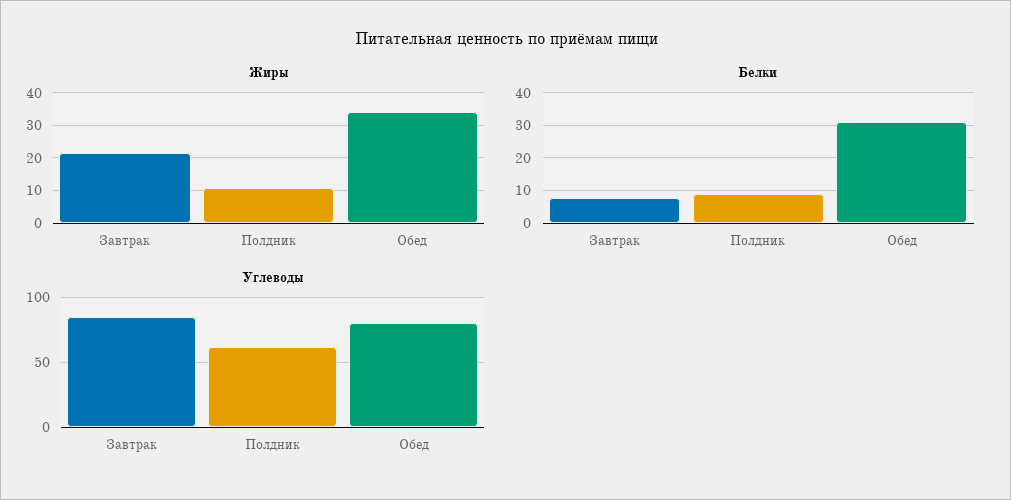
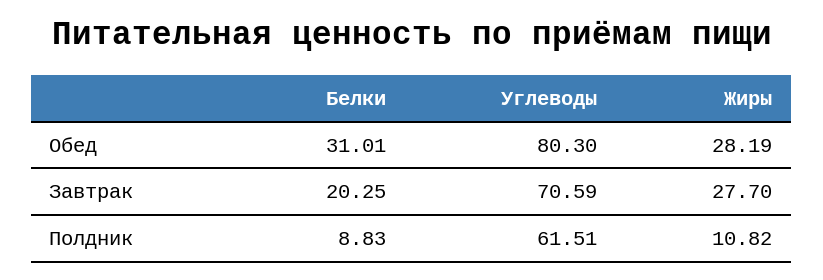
  {
    "Жиры": {
-     "Завтрак": 22,
+     "Завтрак": 27.7,
      "Полдник": 10.82,
-     "Обед": 34
+     "Обед": 28.19
    },
    "Белки": {
-     "Завтрак": 8,
+     "Завтрак": 20.25,
      "Полдник": 8.83,
      "Обед": 31.01
    },
    "Углеводы": {
-     "Завтрак": 85,
+     "Завтрак": 70.59,
      "Полдник": 61.51,
      "Обед": 80.3
    }
  }

